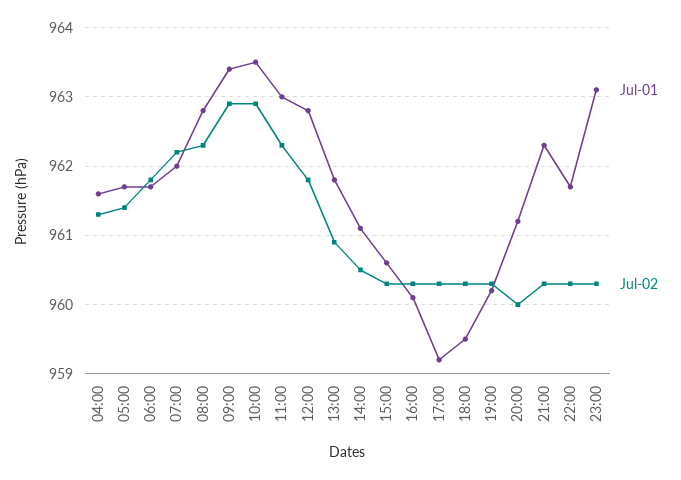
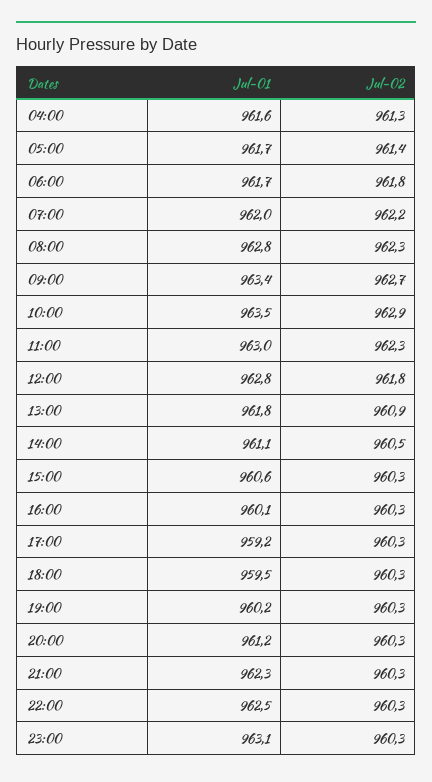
  {
    "Jul-01": {
      "04:00": 961.6,
      "05:00": 961.7,
      "06:00": 961.7,
      "07:00": 962,
      "08:00": 962.8,
      "09:00": 963.4,
      "10:00": 963.5,
      "11:00": 963,
      "12:00": 962.8,
      "13:00": 961.8,
      "14:00": 961.1,
      "15:00": 960.6,
      "16:00": 960.1,
      "17:00": 959.2,
      "18:00": 959.5,
      "19:00": 960.2,
      "20:00": 961.2,
      "21:00": 962.3,
-     "22:00": 961.7,
+     "22:00": 962.5,
      "23:00": 963.1
    },
    "Jul-02": {
      "04:00": 961.3,
      "05:00": 961.4,
      "06:00": 961.8,
      "07:00": 962.2,
      "08:00": 962.3,
-     "09:00": 962.9,
+     "09:00": 962.7,
      "10:00": 962.9,
      "11:00": 962.3,
      "12:00": 961.8,
      "13:00": 960.9,
      "14:00": 960.5,
      "15:00": 960.3,
      "16:00": 960.3,
      "17:00": 960.3,
      "18:00": 960.3,
      "19:00": 960.3,
-     "20:00": 960,
+     "20:00": 960.3,
      "21:00": 960.3,
      "22:00": 960.3,
      "23:00": 960.3
    }
  }

